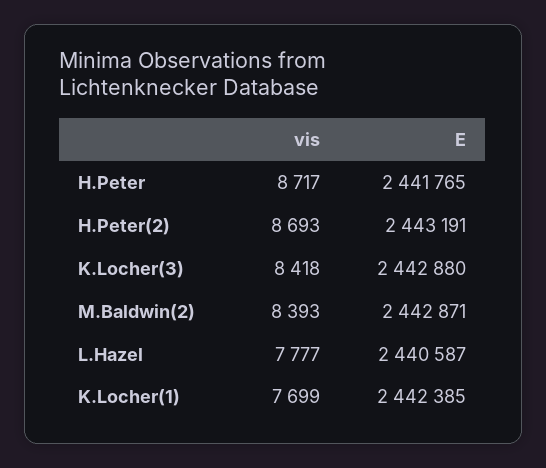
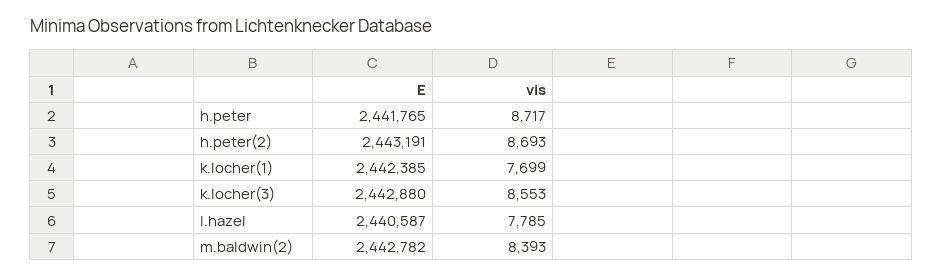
  {
    "vis": {
      "H.Peter": 8717,
      "H.Peter(2)": 8693,
-     "K.Locher(3)": 8418,
+     "K.Locher(3)": 8553,
      "M.Baldwin(2)": 8393,
-     "L.Hazel": 7777,
+     "L.Hazel": 7785,
      "K.Locher(1)": 7699
    },
    "E": {
      "H.Peter": 2441765,
      "H.Peter(2)": 2443191,
      "K.Locher(3)": 2442880,
-     "M.Baldwin(2)": 2442871,
+     "M.Baldwin(2)": 2442782,
      "L.Hazel": 2440587,
      "K.Locher(1)": 2442385
    }
  }

